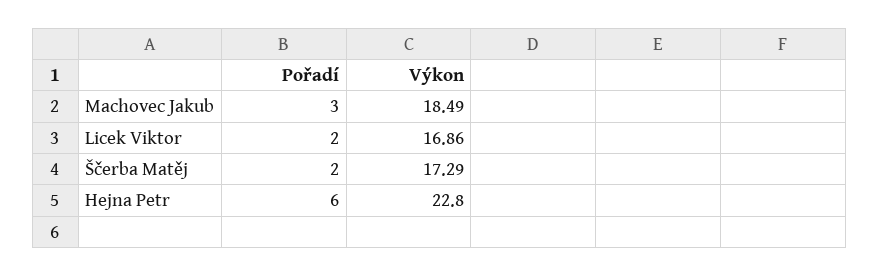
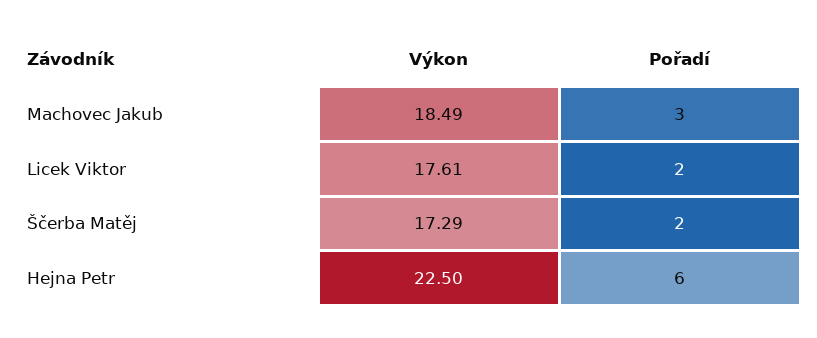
  {
    "Pořadí": {
      "Machovec Jakub": 3,
      "Licek Viktor": 2,
      "Ščerba Matěj": 2,
      "Hejna Petr": 6
    },
    "Výkon": {
      "Machovec Jakub": 18.49,
-     "Licek Viktor": 16.86,
+     "Licek Viktor": 17.61,
      "Ščerba Matěj": 17.29,
-     "Hejna Petr": 22.8
+     "Hejna Petr": 22.5
    }
  }

